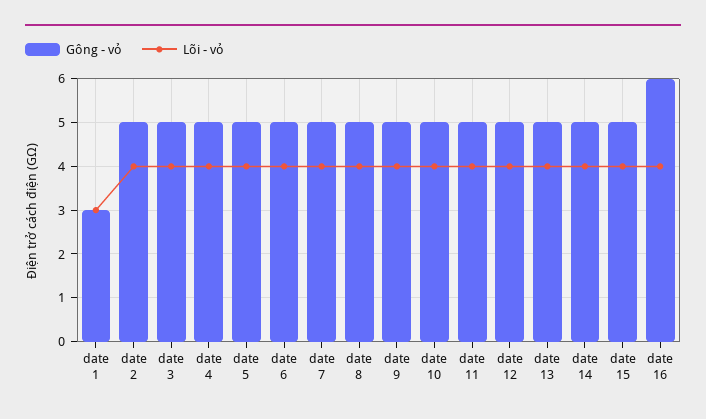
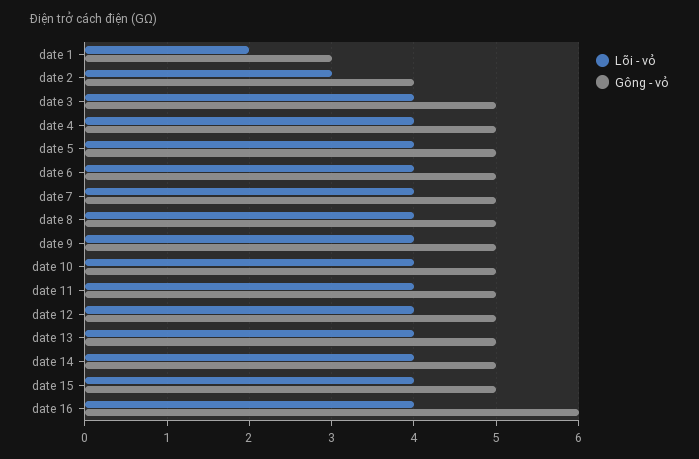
  {
    "Gông - vỏ": {
      "date 1": 3,
-     "date 2": 5,
+     "date 2": 4,
      "date 3": 5,
      "date 4": 5,
      "date 5": 5,
      "date 6": 5,
      "date 7": 5,
      "date 8": 5,
      "date 9": 5,
      "date 10": 5,
      "date 11": 5,
      "date 12": 5,
      "date 13": 5,
      "date 14": 5,
      "date 15": 5,
      "date 16": 6
    },
    "Lõi - vỏ": {
-     "date 1": 3,
+     "date 1": 2,
-     "date 2": 4,
+     "date 2": 3,
      "date 3": 4,
      "date 4": 4,
      "date 5": 4,
      "date 6": 4,
      "date 7": 4,
      "date 8": 4,
      "date 9": 4,
      "date 10": 4,
      "date 11": 4,
      "date 12": 4,
      "date 13": 4,
      "date 14": 4,
      "date 15": 4,
      "date 16": 4
    }
  }

